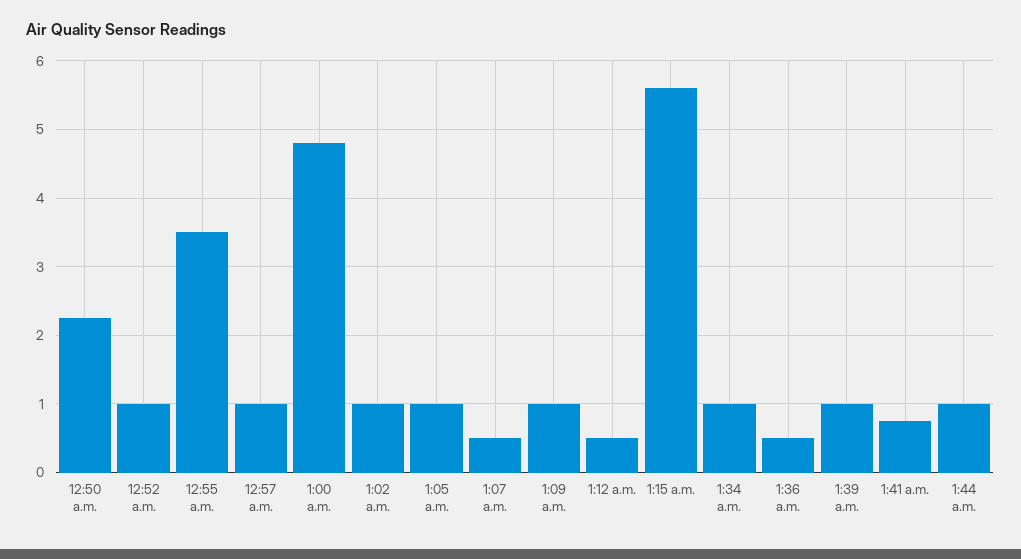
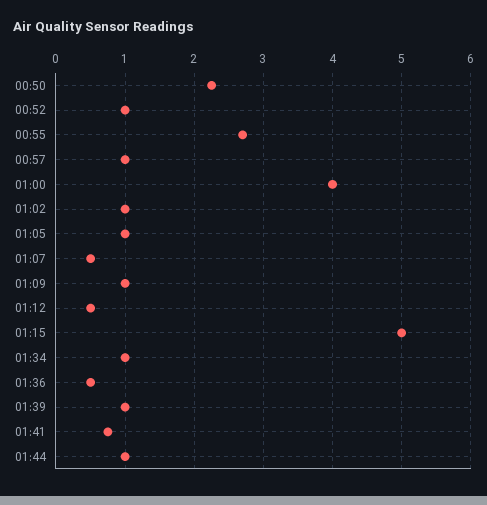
  {
    "12:50 a.m.": 2.3,
    "12:52 a.m.": 1,
-   "12:55 a.m.": 3.5,
+   "12:55 a.m.": 2.7,
    "12:57 a.m.": 1,
-   "1:00 a.m.": 4.8,
+   "1:00 a.m.": 4,
    "1:02 a.m.": 1,
    "1:05 a.m.": 1,
    "1:07 a.m.": 0.5,
    "1:09 a.m.": 1,
    "1:12 a.m.": 0.5,
-   "1:15 a.m.": 5.6,
+   "1:15 a.m.": 5,
    "1:34 a.m.": 1,
    "1:36 a.m.": 0.5,
    "1:39 a.m.": 1,
    "1:41 a.m.": 0.8,
    "1:44 a.m.": 1
  }

